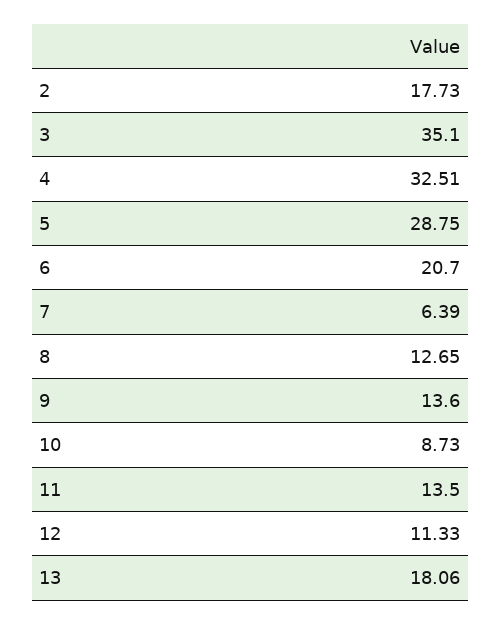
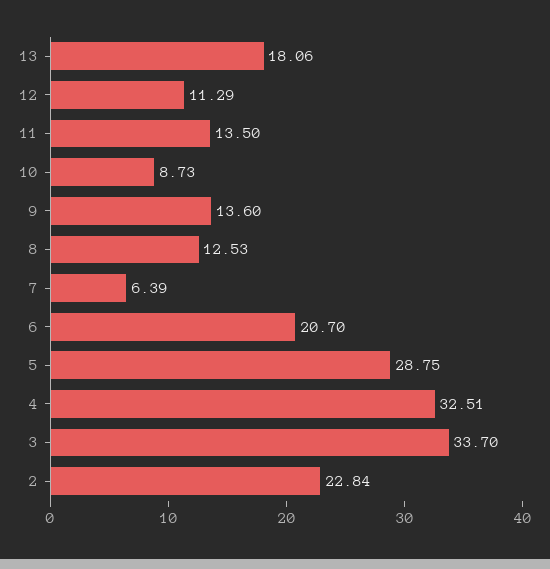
  {
-   "2": 17.73,
+   "2": 22.84,
-   "3": 35.1,
+   "3": 33.7,
    "4": 32.51,
    "5": 28.75,
    "6": 20.7,
    "7": 6.39,
-   "8": 12.65,
+   "8": 12.53,
    "9": 13.6,
    "10": 8.73,
    "11": 13.5,
-   "12": 11.33,
+   "12": 11.29,
    "13": 18.06
  }

